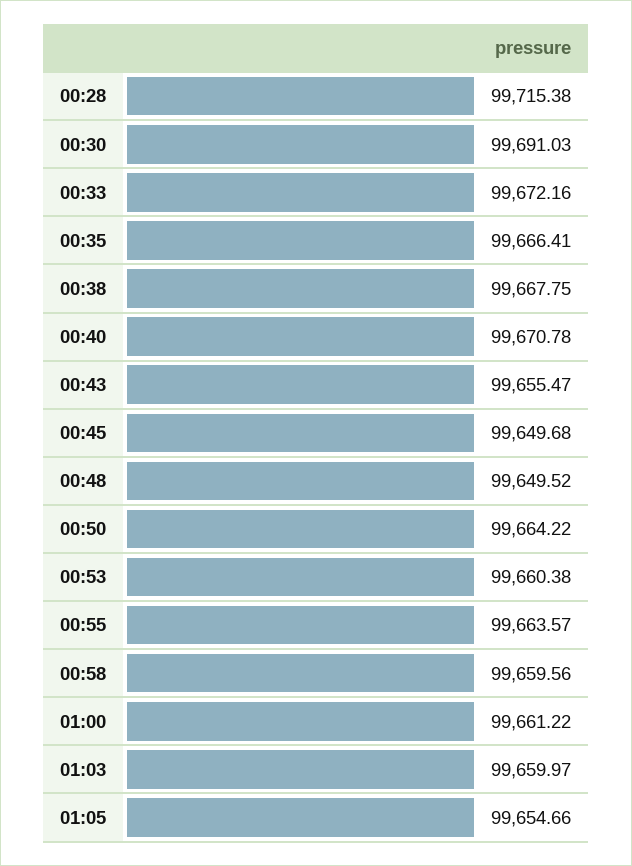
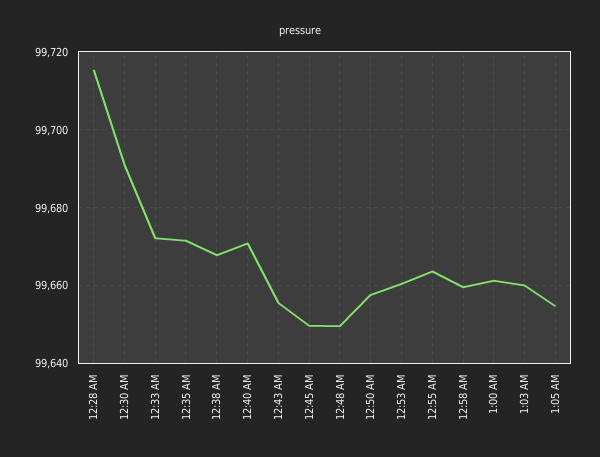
  {
    "00:28": 99715.38,
    "00:30": 99691.03,
    "00:33": 99672.16,
-   "00:35": 99666.41,
+   "00:35": 99672,
    "00:38": 99667.75,
    "00:40": 99670.78,
    "00:43": 99655.47,
    "00:45": 99649.68,
    "00:48": 99649.52,
-   "00:50": 99664.22,
+   "00:50": 99658,
    "00:53": 99660.38,
    "00:55": 99663.57,
    "00:58": 99659.56,
    "01:00": 99661.22,
    "01:03": 99659.97,
    "01:05": 99654.66
  }

